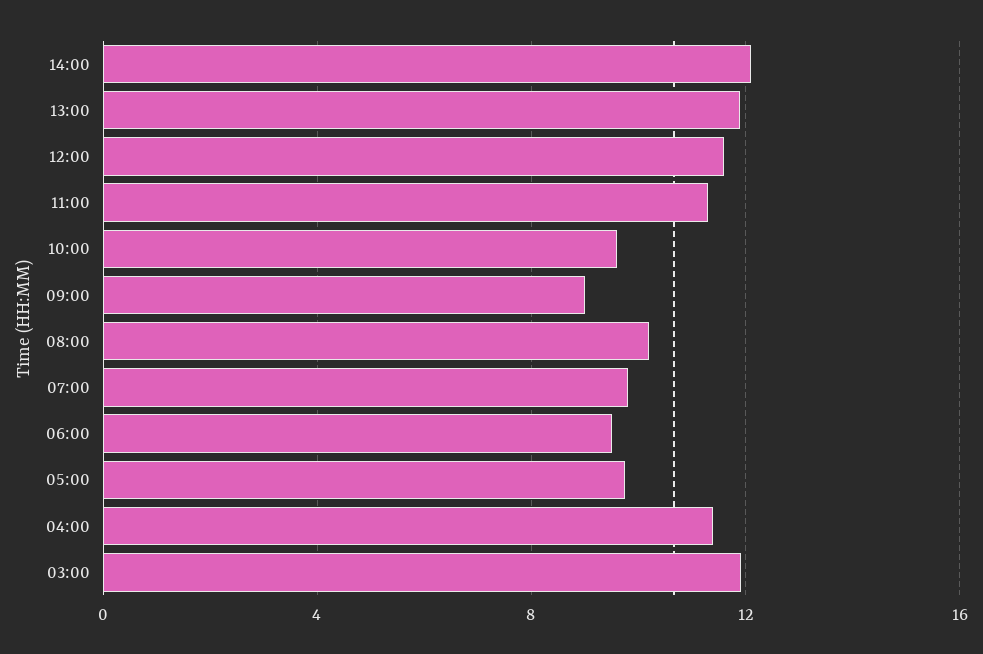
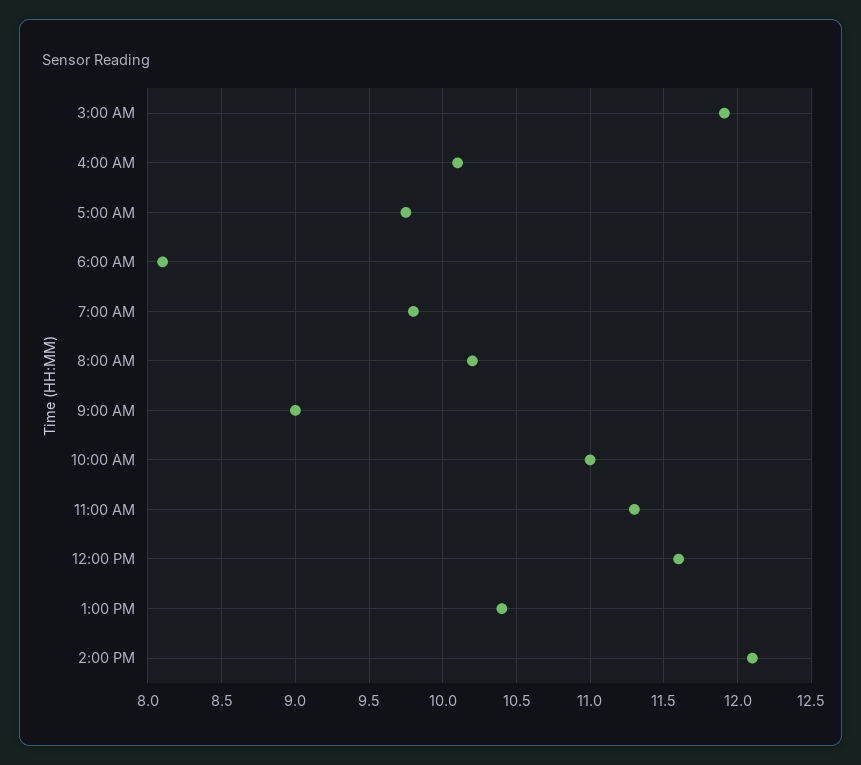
  {
    "14:00": 12.1,
-   "13:00": 12,
+   "13:00": 10.4,
    "12:00": 11.6,
    "11:00": 11.3,
-   "10:00": 9.5,
+   "10:00": 11,
    "09:00": 9,
    "08:00": 10.2,
    "07:00": 9.8,
-   "06:00": 9.5,
+   "06:00": 8.1,
    "05:00": 9.75,
-   "04:00": 11.5,
+   "04:00": 10.1,
    "03:00": 11.9
  }

